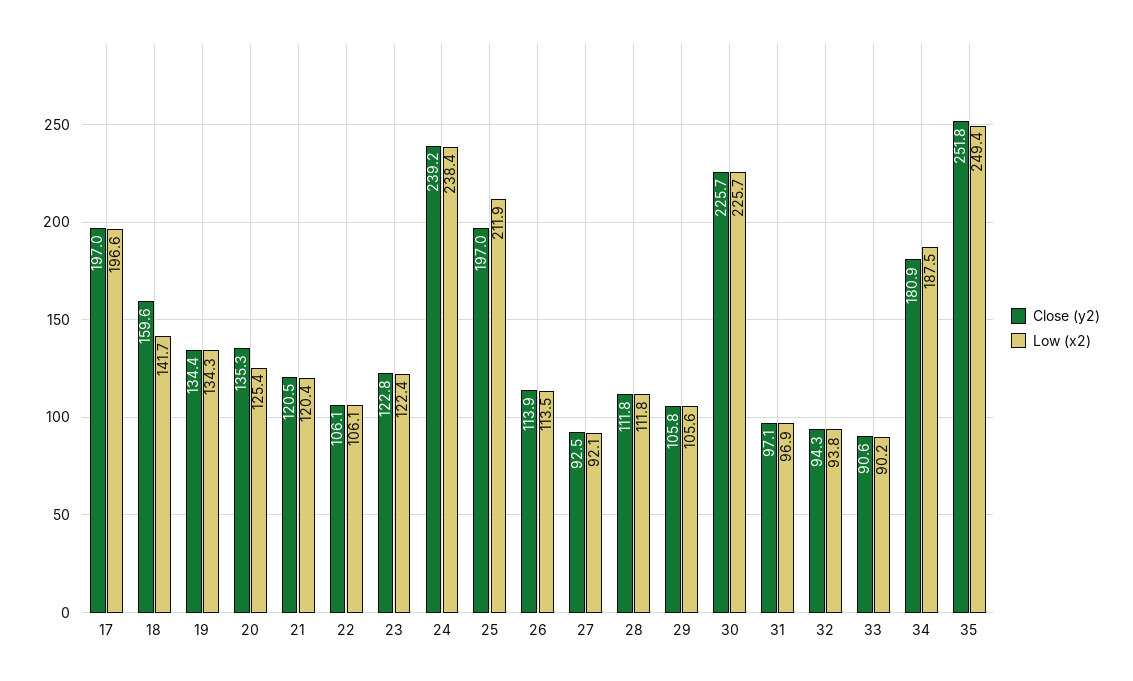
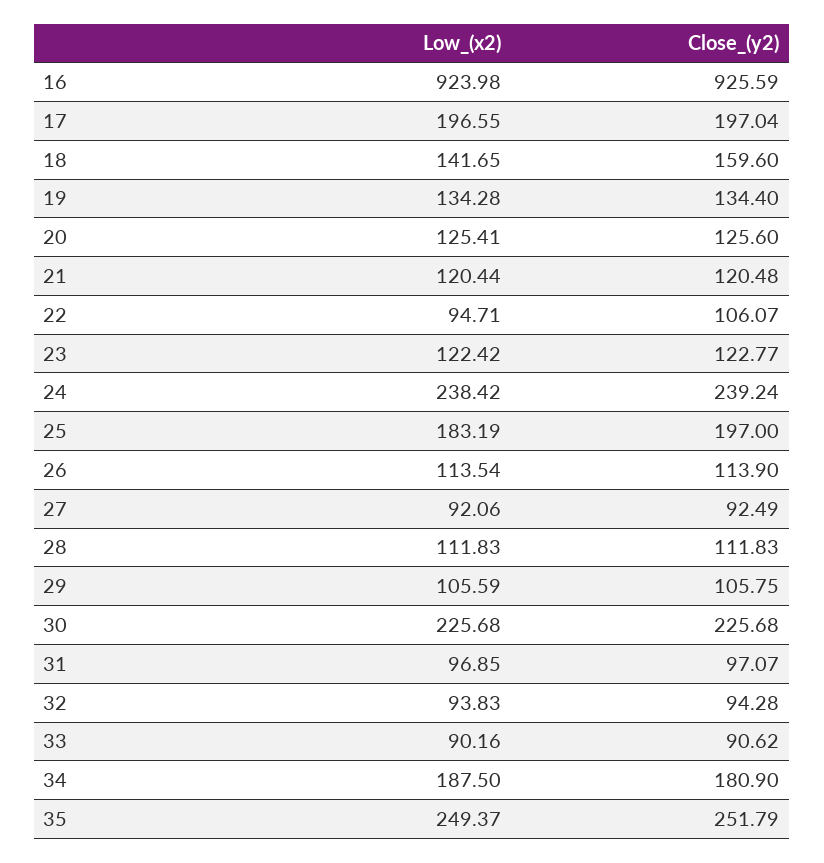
  {
    "Close (y2)": {
      "17": 197.04,
      "18": 159.6,
      "19": 134.4,
-     "20": 135.3,
+     "20": 125.6,
      "21": 120.48,
      "22": 106.07,
      "23": 122.77,
      "24": 239.24,
      "25": 197,
      "26": 113.9,
      "27": 92.49,
      "28": 111.83,
      "29": 105.75,
      "30": 225.68,
      "31": 97.07,
      "32": 94.28,
      "33": 90.62,
      "34": 180.9,
-     "35": 251.79
+     "35": 251.79,
+     "16": 925.59
    },
    "Low (x2)": {
      "17": 196.55,
      "18": 141.65,
      "19": 134.28,
      "20": 125.41,
      "21": 120.44,
-     "22": 106.1,
+     "22": 94.71,
      "23": 122.42,
      "24": 238.42,
-     "25": 211.9,
+     "25": 183.19,
      "26": 113.54,
      "27": 92.06,
      "28": 111.83,
      "29": 105.59,
      "30": 225.68,
      "31": 96.85,
      "32": 93.83,
      "33": 90.16,
      "34": 187.5,
-     "35": 249.37
+     "35": 249.37,
+     "16": 923.98
    }
  }

